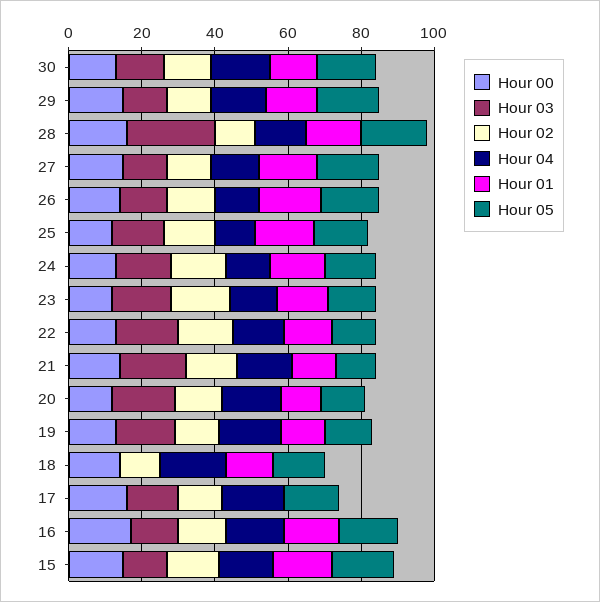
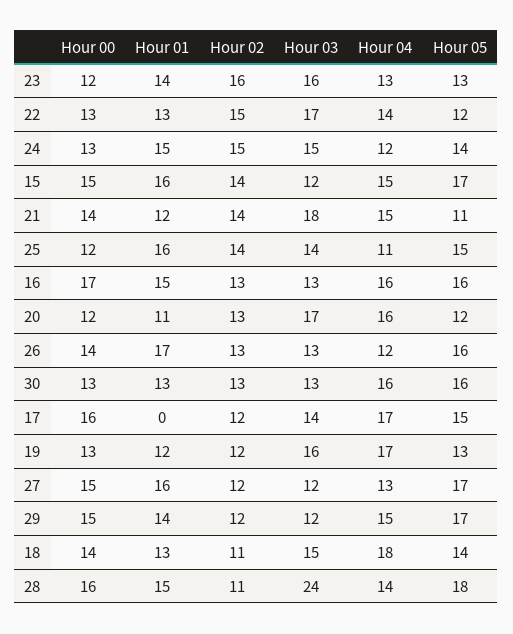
  {
    "Hour 00": {
      "30": 13,
      "29": 15,
      "28": 16,
      "27": 15,
      "26": 14,
      "25": 12,
      "24": 13,
      "23": 12,
      "22": 13,
      "21": 14,
      "20": 12,
      "19": 13,
      "18": 14,
      "17": 16,
      "16": 17,
      "15": 15
    },
    "Hour 03": {
      "30": 13,
      "29": 12,
      "28": 24,
      "27": 12,
      "26": 13,
      "25": 14,
      "24": 15,
      "23": 16,
      "22": 17,
      "21": 18,
      "20": 17,
      "19": 16,
-     "18": 0,
+     "18": 15,
      "17": 14,
      "16": 13,
      "15": 12
    },
    "Hour 02": {
      "30": 13,
      "29": 12,
      "28": 11,
      "27": 12,
      "26": 13,
      "25": 14,
      "24": 15,
      "23": 16,
      "22": 15,
      "21": 14,
      "20": 13,
      "19": 12,
      "18": 11,
      "17": 12,
      "16": 13,
      "15": 14
    },
    "Hour 04": {
      "30": 16,
      "29": 15,
      "28": 14,
      "27": 13,
      "26": 12,
      "25": 11,
      "24": 12,
      "23": 13,
      "22": 14,
      "21": 15,
      "20": 16,
      "19": 17,
      "18": 18,
      "17": 17,
      "16": 16,
      "15": 15
    },
    "Hour 01": {
      "30": 13,
      "29": 14,
      "28": 15,
      "27": 16,
      "26": 17,
      "25": 16,
      "24": 15,
      "23": 14,
      "22": 13,
      "21": 12,
      "20": 11,
      "19": 12,
      "18": 13,
      "17": 0,
      "16": 15,
      "15": 16
    },
    "Hour 05": {
      "30": 16,
      "29": 17,
      "28": 18,
      "27": 17,
      "26": 16,
      "25": 15,
      "24": 14,
      "23": 13,
      "22": 12,
      "21": 11,
      "20": 12,
      "19": 13,
      "18": 14,
      "17": 15,
      "16": 16,
      "15": 17
    }
  }

